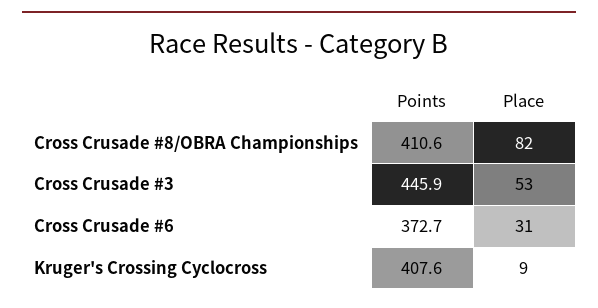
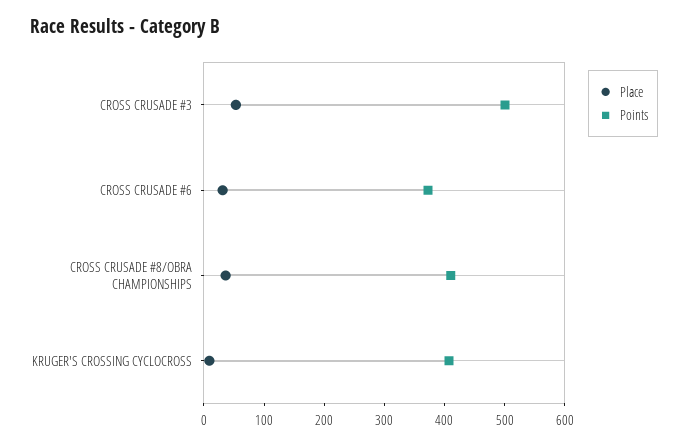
  {
    "Points": {
      "Cross Crusade #8/OBRA Championships": 410.6,
-     "Cross Crusade #3": 445.9,
+     "Cross Crusade #3": 500,
      "Cross Crusade #6": 372.7,
      "Kruger's Crossing Cyclocross": 407.6
    },
    "Place": {
-     "Cross Crusade #8/OBRA Championships": 82,
+     "Cross Crusade #8/OBRA Championships": 40,
      "Cross Crusade #3": 53,
      "Cross Crusade #6": 31,
      "Kruger's Crossing Cyclocross": 9
    }
  }

